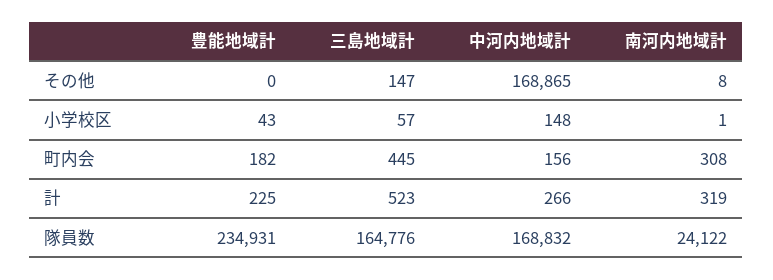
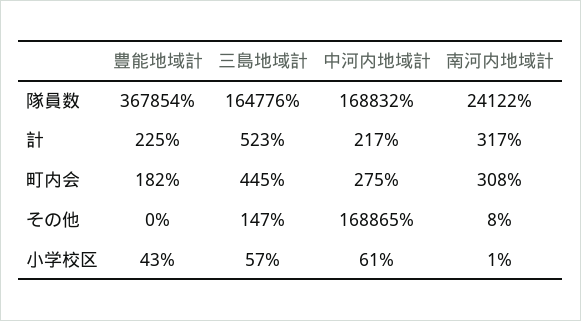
  {
    "豊能地域計": {
      "その他": 0,
      "小学校区": 43,
      "町内会": 182,
      "計": 225,
-     "隊員数": 234931
+     "隊員数": 367854
    },
    "三島地域計": {
      "その他": 147,
      "小学校区": 57,
      "町内会": 445,
      "計": 523,
      "隊員数": 164776
    },
    "中河内地域計": {
      "その他": 168865,
-     "小学校区": 148,
+     "小学校区": 61,
-     "町内会": 156,
+     "町内会": 275,
-     "計": 266,
+     "計": 217,
      "隊員数": 168832
    },
    "南河内地域計": {
      "その他": 8,
      "小学校区": 1,
      "町内会": 308,
-     "計": 319,
+     "計": 317,
      "隊員数": 24122
    }
  }

